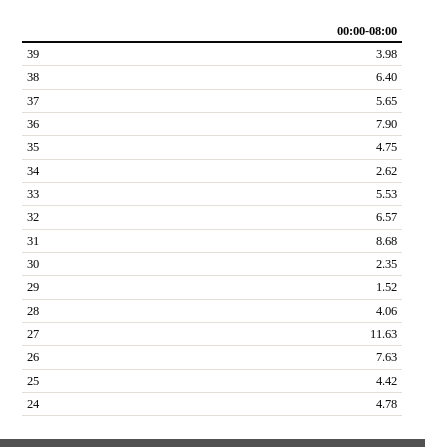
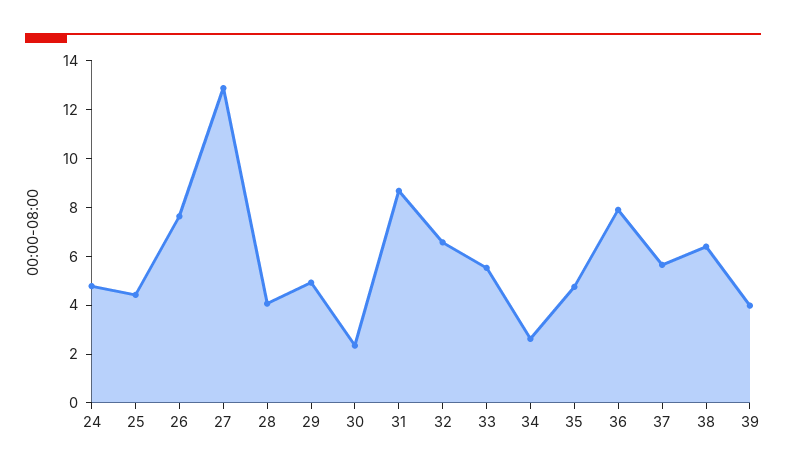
  {
    "39": 3.98,
    "38": 6.4,
    "37": 5.65,
    "36": 7.9,
    "35": 4.75,
    "34": 2.62,
    "33": 5.53,
    "32": 6.57,
    "31": 8.68,
    "30": 2.35,
-   "29": 1.52,
+   "29": 5,
    "28": 4.06,
-   "27": 11.63,
+   "27": 13,
    "26": 7.63,
    "25": 4.42,
    "24": 4.78
  }

